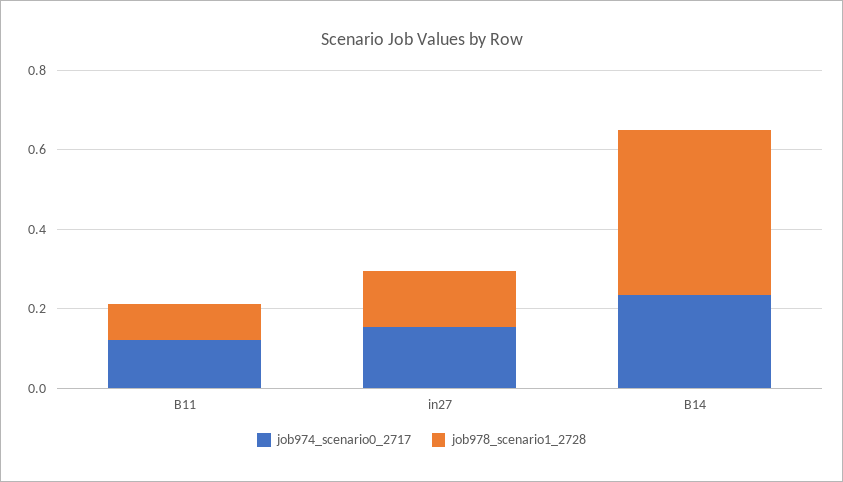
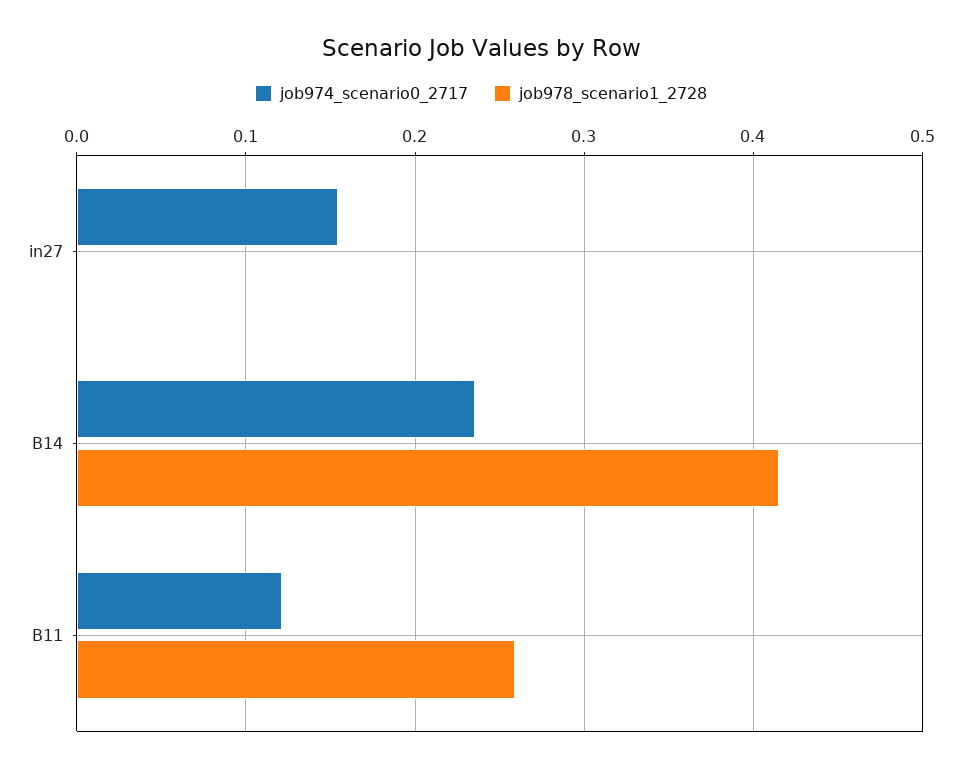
  {
    "job974_scenario0_2717": {
      "B11": 0.12,
      "in27": 0.15,
      "B14": 0.24
    },
    "job978_scenario1_2728": {
-     "B11": 0.1,
+     "B11": 0.26,
-     "in27": 0.15,
+     "in27": 0,
      "B14": 0.42
    }
  }

